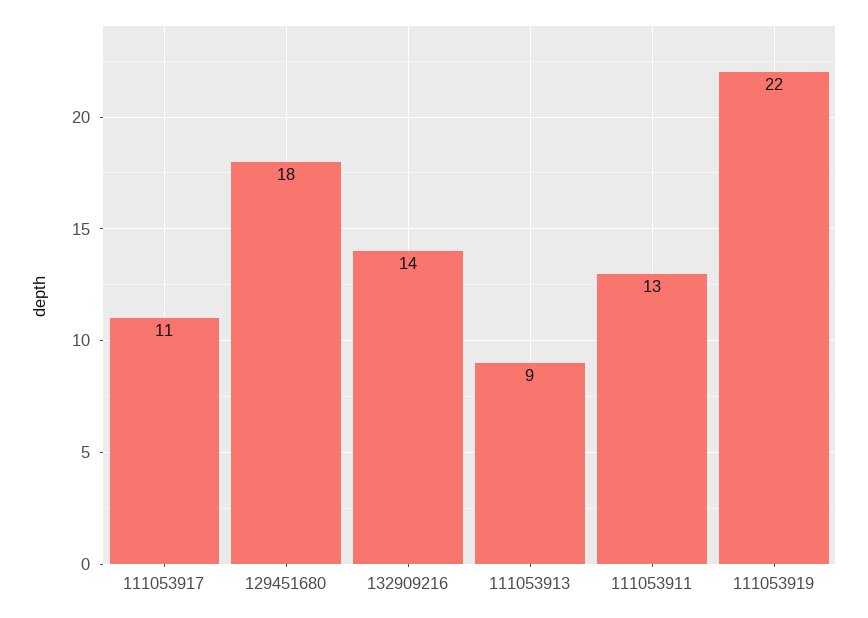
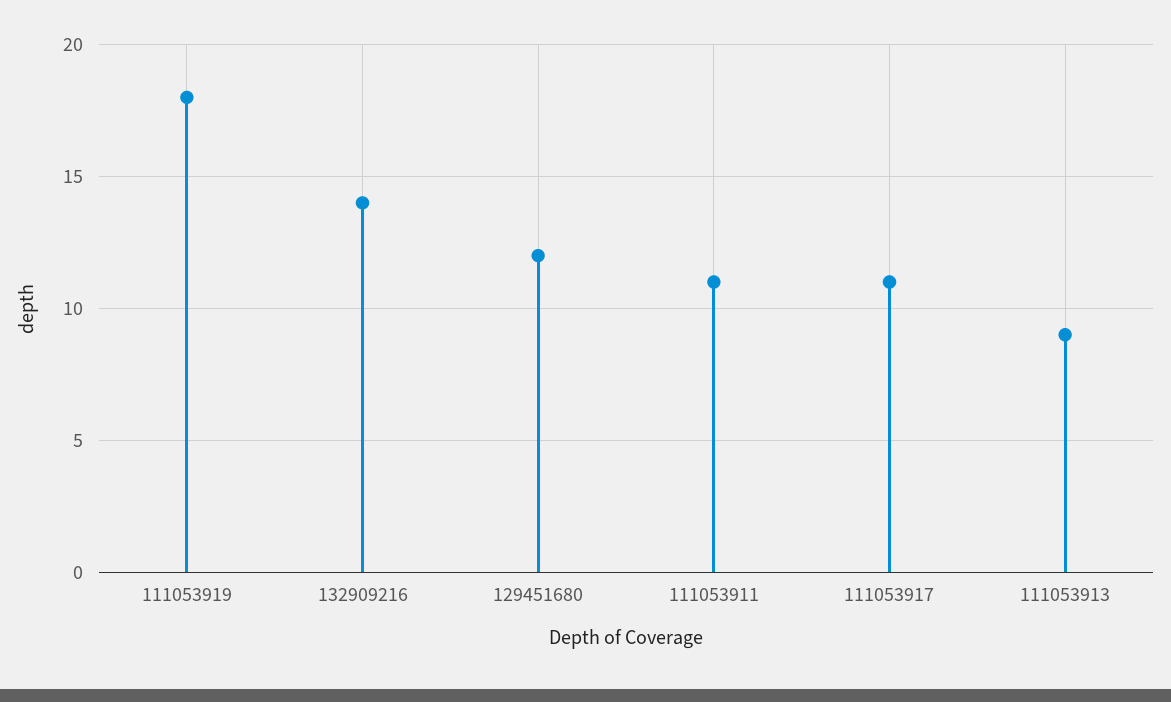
  {
    "111053917": 11,
-   "129451680": 18,
+   "129451680": 12,
    "132909216": 14,
    "111053913": 9,
-   "111053911": 13,
+   "111053911": 11,
-   "111053919": 22
+   "111053919": 18
  }

